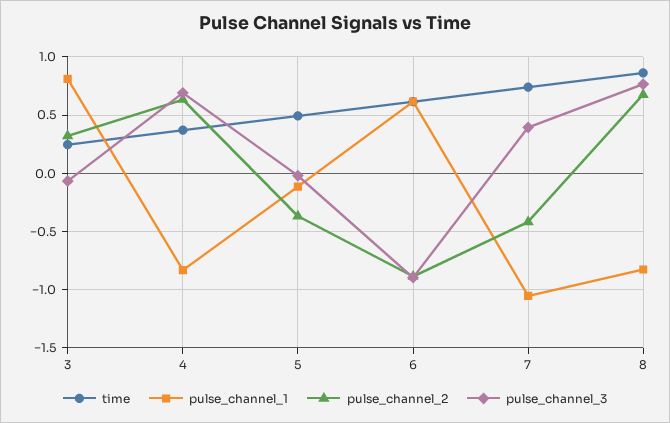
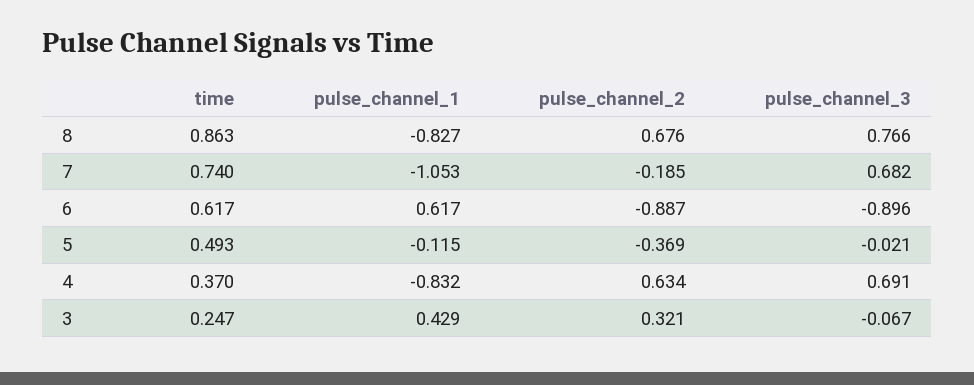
  {
    "time": {
      "3": 0.247,
      "4": 0.37,
      "5": 0.493,
      "6": 0.617,
      "7": 0.74,
      "8": 0.863
    },
    "pulse_channel_1": {
-     "3": 0.8,
+     "3": 0.429,
      "4": -0.832,
      "5": -0.115,
      "6": 0.617,
      "7": -1.053,
      "8": -0.827
    },
    "pulse_channel_2": {
      "3": 0.321,
      "4": 0.634,
      "5": -0.369,
      "6": -0.887,
-     "7": -0.4,
+     "7": -0.185,
      "8": 0.676
    },
    "pulse_channel_3": {
      "3": -0.067,
      "4": 0.691,
      "5": -0.021,
      "6": -0.896,
-     "7": 0.4,
+     "7": 0.682,
      "8": 0.766
    }
  }

